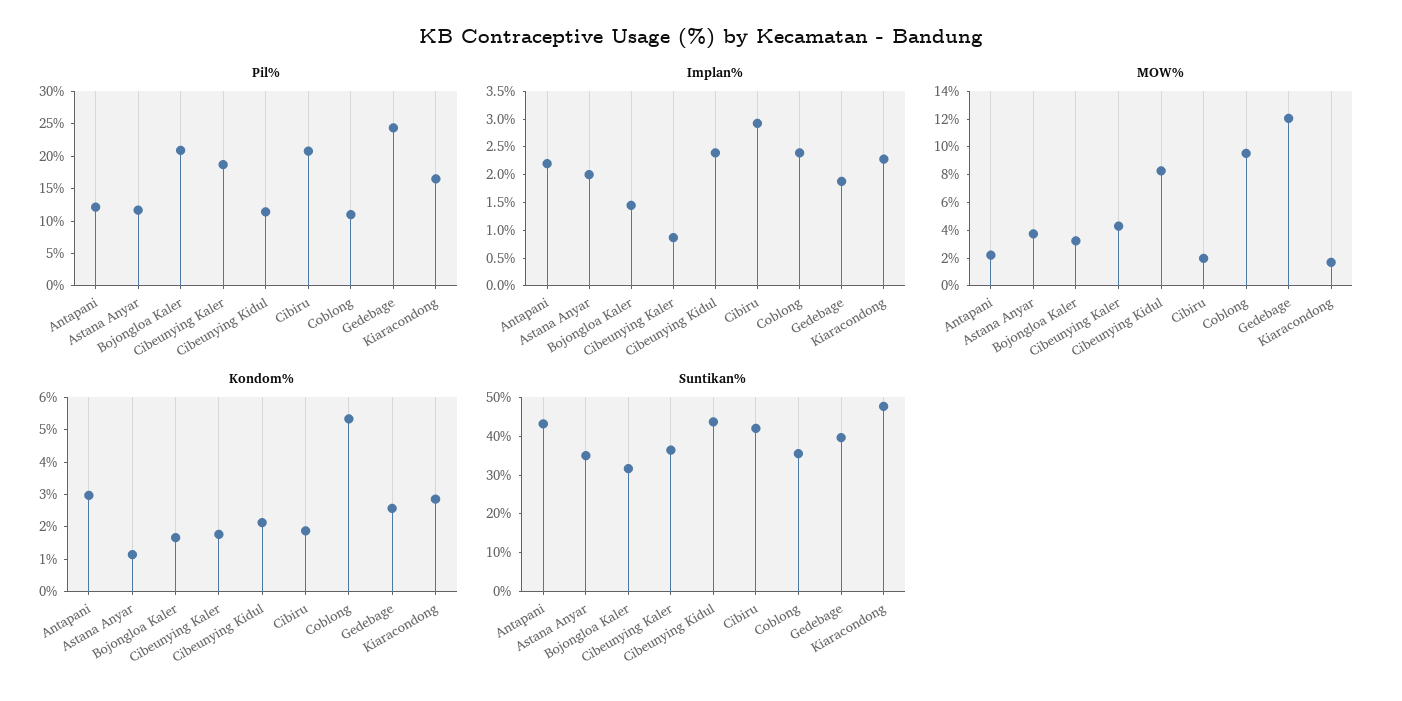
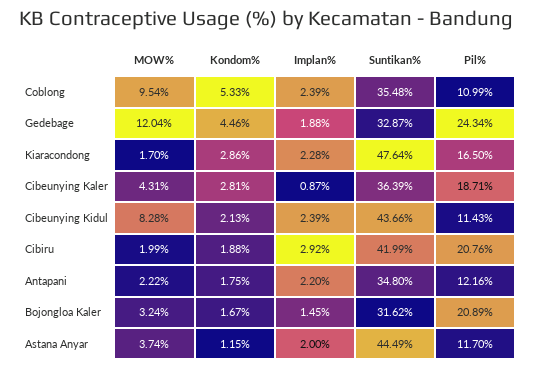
  {
    "Pil%": {
      "Antapani": 12.16,
      "Astana Anyar": 11.7,
      "Bojongloa Kaler": 20.89,
      "Cibeunying Kaler": 18.71,
      "Cibeunying Kidul": 11.43,
      "Cibiru": 20.76,
      "Coblong": 10.99,
      "Gedebage": 24.34,
      "Kiaracondong": 16.5
    },
    "Implan%": {
      "Antapani": 2.2,
      "Astana Anyar": 2,
      "Bojongloa Kaler": 1.45,
      "Cibeunying Kaler": 0.87,
      "Cibeunying Kidul": 2.39,
      "Cibiru": 2.92,
      "Coblong": 2.39,
      "Gedebage": 1.88,
      "Kiaracondong": 2.28
    },
    "MOW%": {
      "Antapani": 2.22,
      "Astana Anyar": 3.74,
      "Bojongloa Kaler": 3.24,
      "Cibeunying Kaler": 4.31,
      "Cibeunying Kidul": 8.28,
      "Cibiru": 1.99,
      "Coblong": 9.54,
      "Gedebage": 12.04,
      "Kiaracondong": 1.7
    },
    "Kondom%": {
-     "Antapani": 3,
+     "Antapani": 1.75,
      "Astana Anyar": 1.15,
      "Bojongloa Kaler": 1.67,
-     "Cibeunying Kaler": 1.75,
+     "Cibeunying Kaler": 2.81,
      "Cibeunying Kidul": 2.13,
      "Cibiru": 1.88,
      "Coblong": 5.33,
-     "Gedebage": 2.5,
+     "Gedebage": 4.46,
      "Kiaracondong": 2.86
    },
    "Suntikan%": {
-     "Antapani": 42.5,
+     "Antapani": 34.8,
-     "Astana Anyar": 35,
+     "Astana Anyar": 44.49,
      "Bojongloa Kaler": 31.62,
      "Cibeunying Kaler": 36.39,
      "Cibeunying Kidul": 43.66,
      "Cibiru": 41.99,
      "Coblong": 35.48,
-     "Gedebage": 40,
+     "Gedebage": 32.87,
      "Kiaracondong": 47.64
    }
  }

